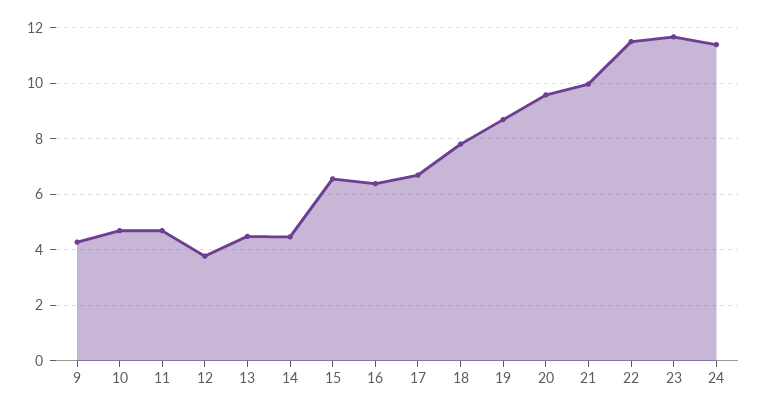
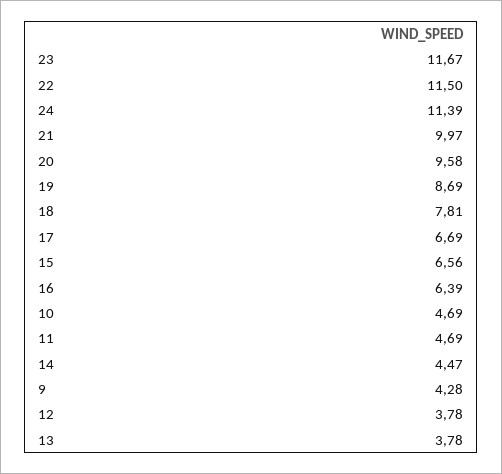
  {
    "9": 4.28,
    "10": 4.69,
    "11": 4.69,
    "12": 3.78,
-   "13": 4.5,
+   "13": 3.78,
    "14": 4.47,
    "15": 6.56,
    "16": 6.39,
    "17": 6.69,
    "18": 7.81,
    "19": 8.69,
    "20": 9.58,
    "21": 9.97,
    "22": 11.5,
    "23": 11.67,
    "24": 11.39
  }

